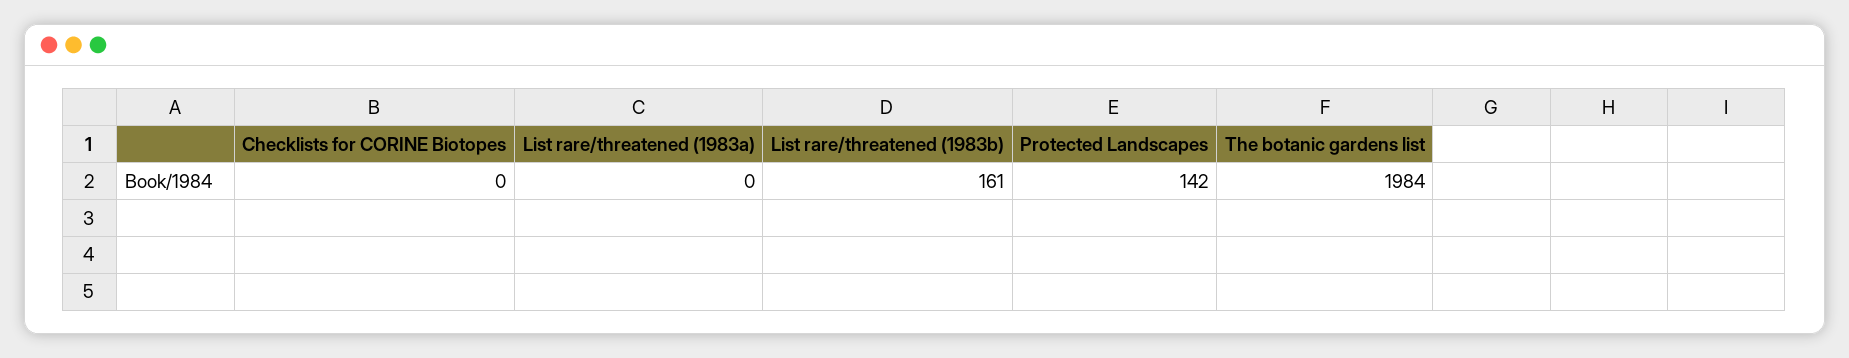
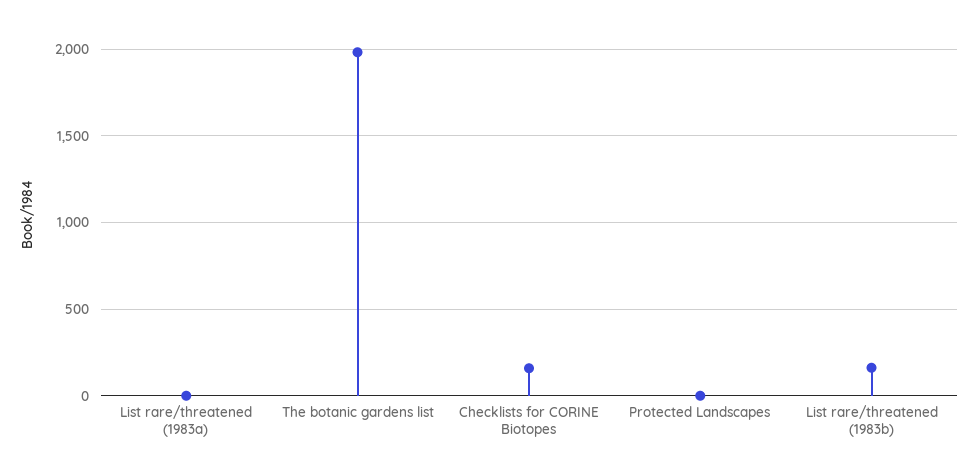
  {
-   "Checklists for CORINE Biotopes": 0,
+   "Checklists for CORINE Biotopes": 150,
    "List rare/threatened (1983a)": 0,
    "List rare/threatened (1983b)": 161,
-   "Protected Landscapes": 142,
+   "Protected Landscapes": 0,
    "The botanic gardens list": 1984
  }

